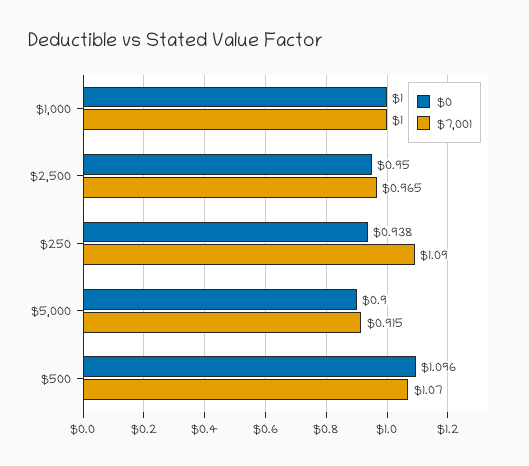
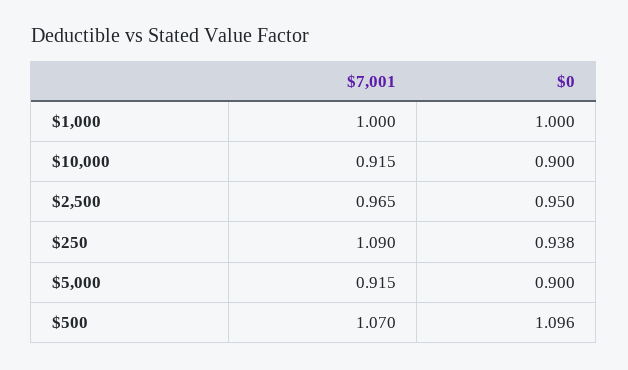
  {
    "$0": {
      "$1,000": 1,
      "$2,500": 0.95,
      "$250": 0.938,
      "$5,000": 0.9,
-     "$500": 1.096
+     "$500": 1.096,
+     "$10,000": 0.9
    },
    "$7,001": {
      "$1,000": 1,
      "$2,500": 0.965,
      "$250": 1.09,
      "$5,000": 0.915,
-     "$500": 1.07
+     "$500": 1.07,
+     "$10,000": 0.915
    }
  }

